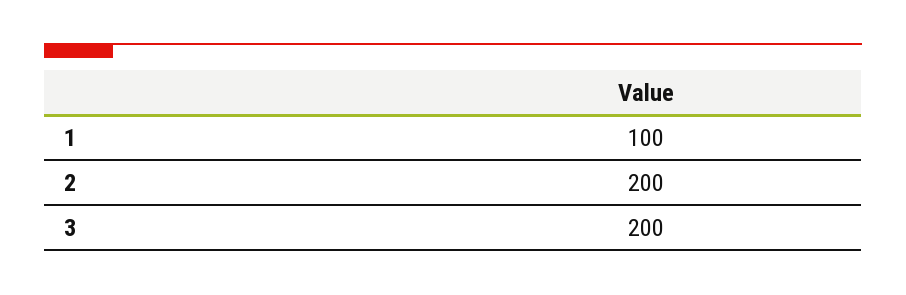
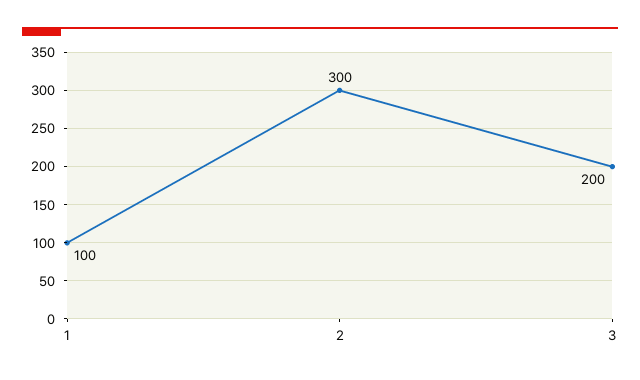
  {
    "1": 100,
-   "2": 200,
+   "2": 300,
    "3": 200
  }

